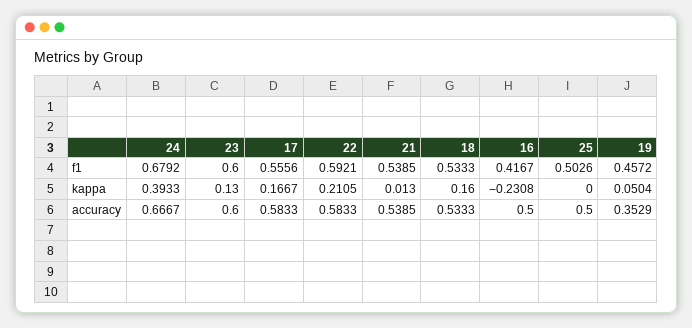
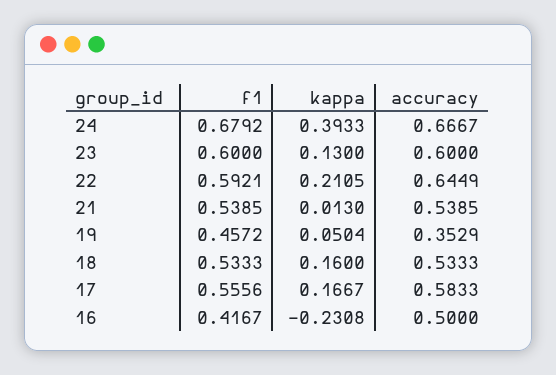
  {
    "24": {
      "f1": 0.6792,
      "kappa": 0.3933,
      "accuracy": 0.6667
    },
    "23": {
      "f1": 0.6,
      "kappa": 0.13,
      "accuracy": 0.6
    },
    "17": {
      "f1": 0.5556,
      "kappa": 0.1667,
      "accuracy": 0.5833
    },
    "22": {
      "f1": 0.5921,
      "kappa": 0.2105,
-     "accuracy": 0.5833
+     "accuracy": 0.6449
    },
    "21": {
      "f1": 0.5385,
      "kappa": 0.013,
      "accuracy": 0.5385
    },
    "18": {
      "f1": 0.5333,
      "kappa": 0.16,
      "accuracy": 0.5333
    },
    "16": {
      "f1": 0.4167,
      "kappa": -0.2308,
      "accuracy": 0.5
    },
-   "25": {
-     "f1": 0.5026,
-     "kappa": 0,
-     "accuracy": 0.5
-   },
    "19": {
      "f1": 0.4572,
      "kappa": 0.0504,
      "accuracy": 0.3529
    }
  }

